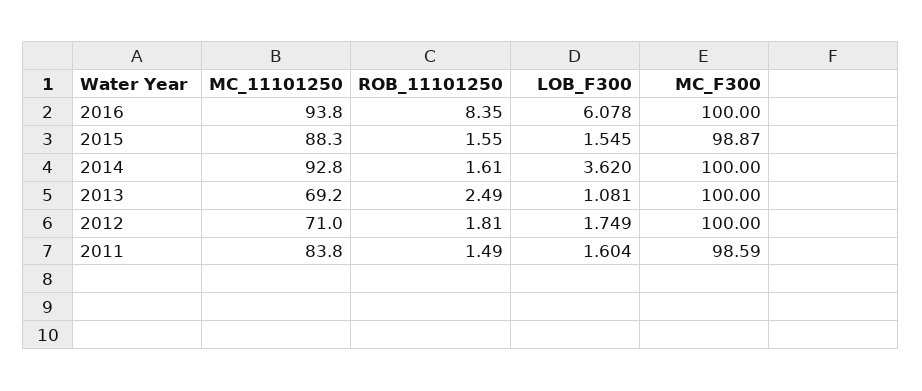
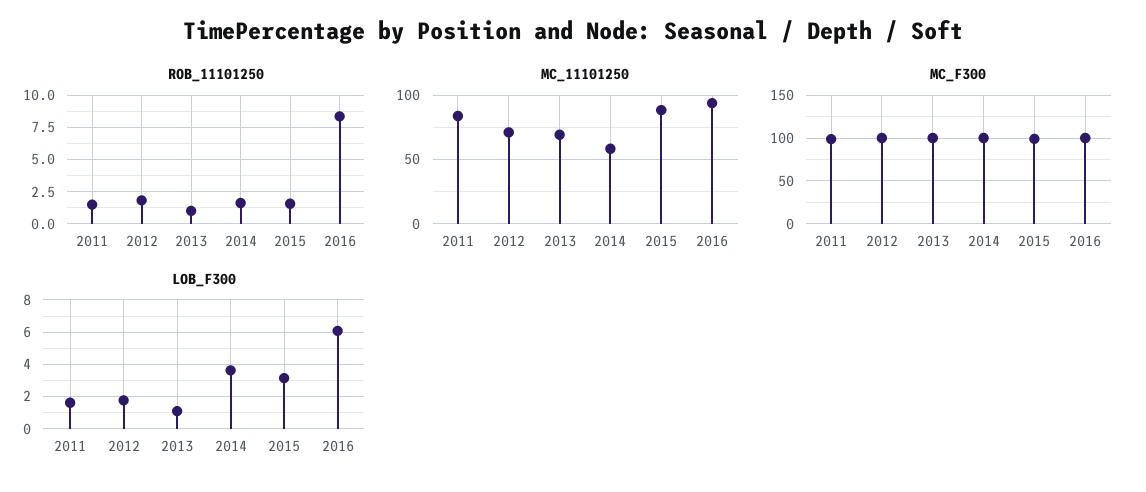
  {
    "MC_11101250": {
      "2016": 93.8,
      "2015": 88.3,
-     "2014": 92.8,
+     "2014": 60,
      "2013": 69.2,
      "2012": 71,
      "2011": 83.8
    },
    "ROB_11101250": {
      "2016": 8.35,
      "2015": 1.55,
      "2014": 1.61,
-     "2013": 2.49,
+     "2013": 1,
      "2012": 1.81,
      "2011": 1.49
    },
    "LOB_F300": {
      "2016": 6.078,
-     "2015": 1.545,
+     "2015": 3,
      "2014": 3.62,
      "2013": 1.081,
      "2012": 1.749,
      "2011": 1.604
    },
    "MC_F300": {
      "2016": 100,
      "2015": 98.87,
      "2014": 100,
      "2013": 100,
      "2012": 100,
      "2011": 98.59
    }
  }

